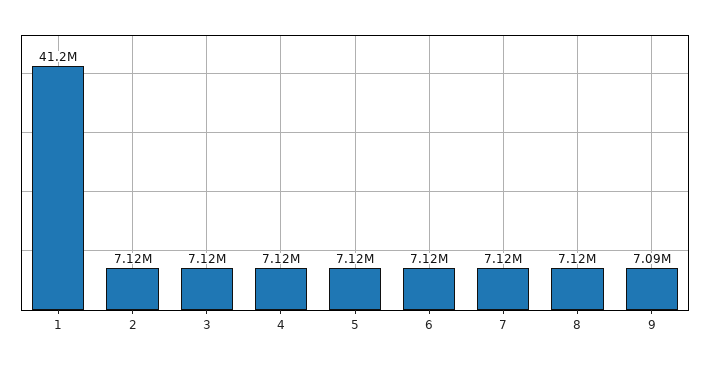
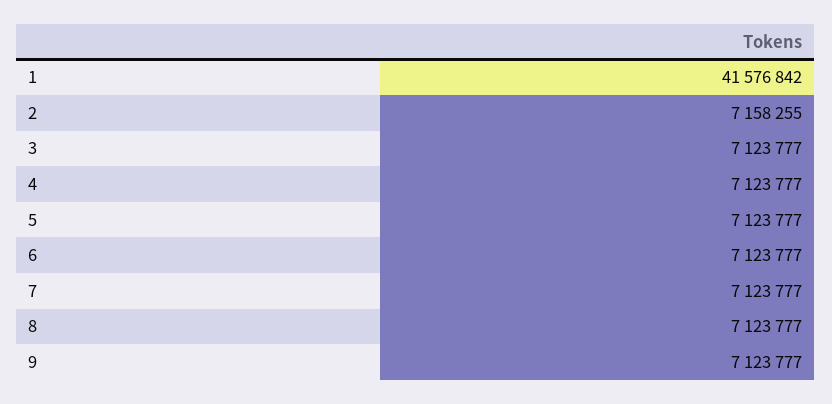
  {
-   "1": 41200000,
+   "1": 41576842,
-   "2": 7120000,
+   "2": 7158255,
    "3": 7123777,
    "4": 7123777,
    "5": 7123777,
    "6": 7123777,
    "7": 7123777,
    "8": 7123777,
-   "9": 7090000
+   "9": 7123777
  }

